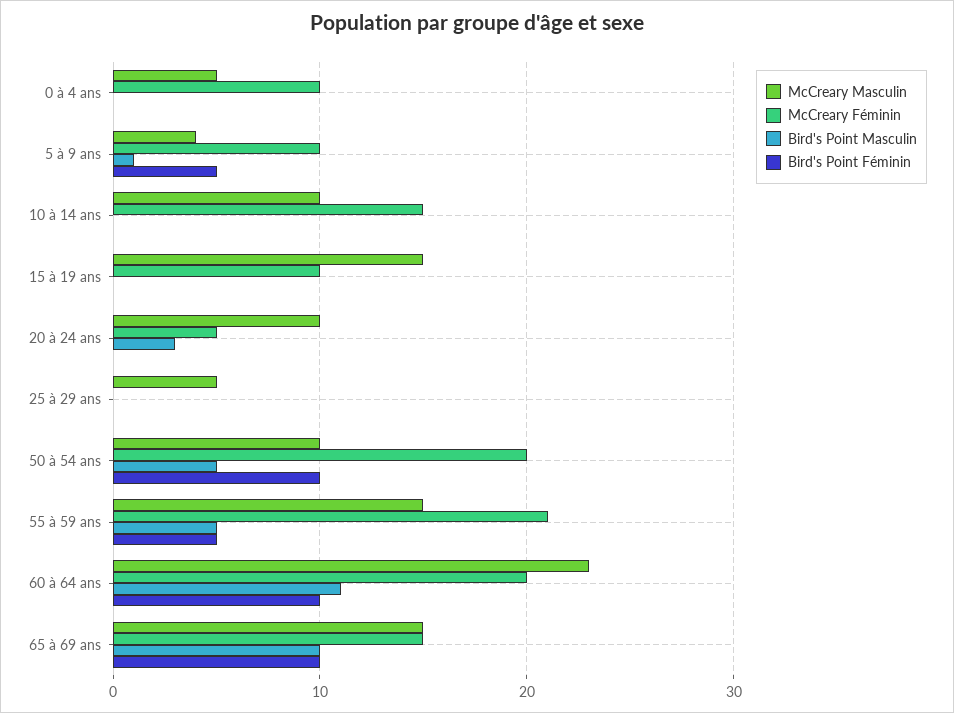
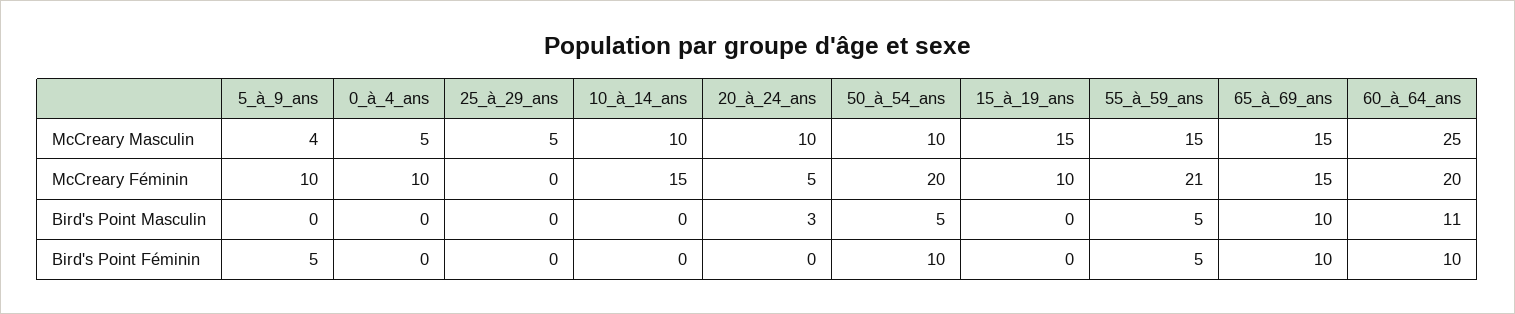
  {
    "McCreary Masculin": {
      "0 à 4 ans": 5,
      "5 à 9 ans": 4,
      "10 à 14 ans": 10,
      "15 à 19 ans": 15,
      "20 à 24 ans": 10,
      "25 à 29 ans": 5,
      "50 à 54 ans": 10,
      "55 à 59 ans": 15,
-     "60 à 64 ans": 23,
+     "60 à 64 ans": 25,
      "65 à 69 ans": 15
    },
    "McCreary Féminin": {
      "0 à 4 ans": 10,
      "5 à 9 ans": 10,
      "10 à 14 ans": 15,
      "15 à 19 ans": 10,
      "20 à 24 ans": 5,
      "25 à 29 ans": 0,
      "50 à 54 ans": 20,
      "55 à 59 ans": 21,
      "60 à 64 ans": 20,
      "65 à 69 ans": 15
    },
    "Bird's Point Masculin": {
      "0 à 4 ans": 0,
-     "5 à 9 ans": 1,
+     "5 à 9 ans": 0,
      "10 à 14 ans": 0,
      "15 à 19 ans": 0,
      "20 à 24 ans": 3,
      "25 à 29 ans": 0,
      "50 à 54 ans": 5,
      "55 à 59 ans": 5,
      "60 à 64 ans": 11,
      "65 à 69 ans": 10
    },
    "Bird's Point Féminin": {
      "0 à 4 ans": 0,
      "5 à 9 ans": 5,
      "10 à 14 ans": 0,
      "15 à 19 ans": 0,
      "20 à 24 ans": 0,
      "25 à 29 ans": 0,
      "50 à 54 ans": 10,
      "55 à 59 ans": 5,
      "60 à 64 ans": 10,
      "65 à 69 ans": 10
    }
  }

